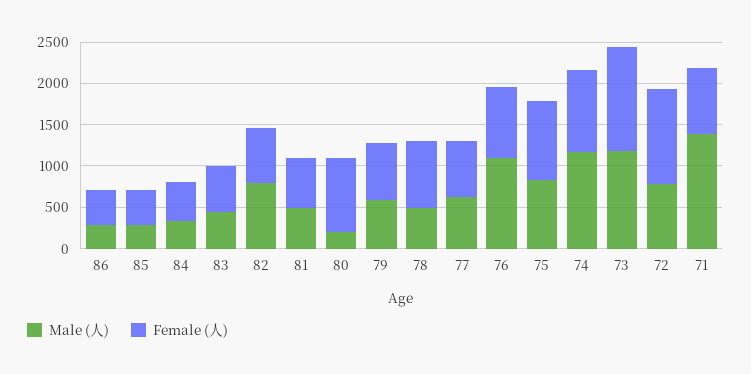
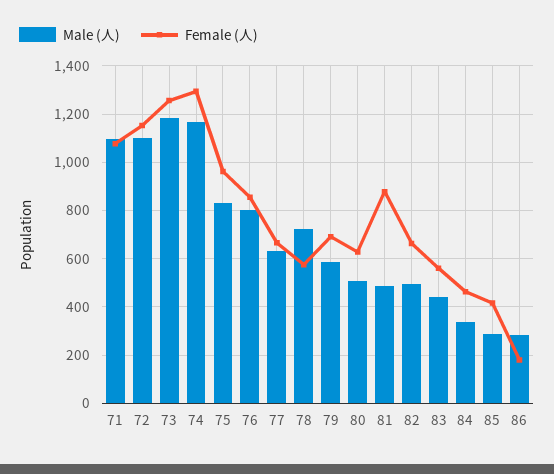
  {
    "Male (人)": {
      "86": 275,
      "85": 275,
      "84": 350,
      "83": 450,
-     "82": 800,
+     "82": 500,
      "81": 475,
-     "80": 200,
+     "80": 500,
      "79": 575,
-     "78": 500,
+     "78": 725,
      "77": 625,
-     "76": 1100,
+     "76": 800,
      "75": 825,
      "74": 1175,
      "73": 1175,
-     "72": 800,
+     "72": 1100,
-     "71": 1400
+     "71": 1100
    },
    "Female (人)": {
-     "86": 400,
+     "86": 175,
      "85": 425,
      "84": 475,
      "83": 550,
      "82": 675,
-     "81": 600,
+     "81": 875,
-     "80": 900,
+     "80": 625,
      "79": 700,
-     "78": 800,
+     "78": 575,
      "77": 675,
      "76": 850,
      "75": 950,
-     "74": 1000,
+     "74": 1300,
      "73": 1250,
      "72": 1150,
-     "71": 800
+     "71": 1075
    }
  }

